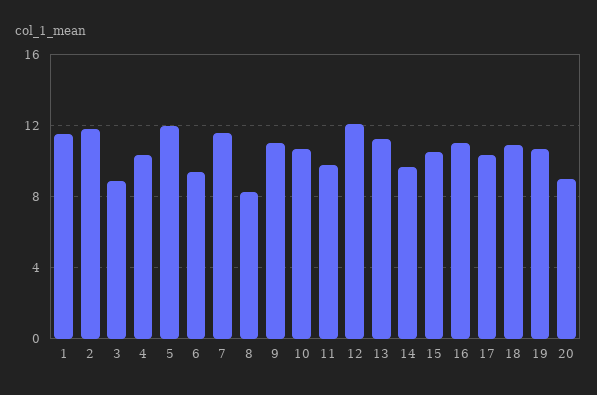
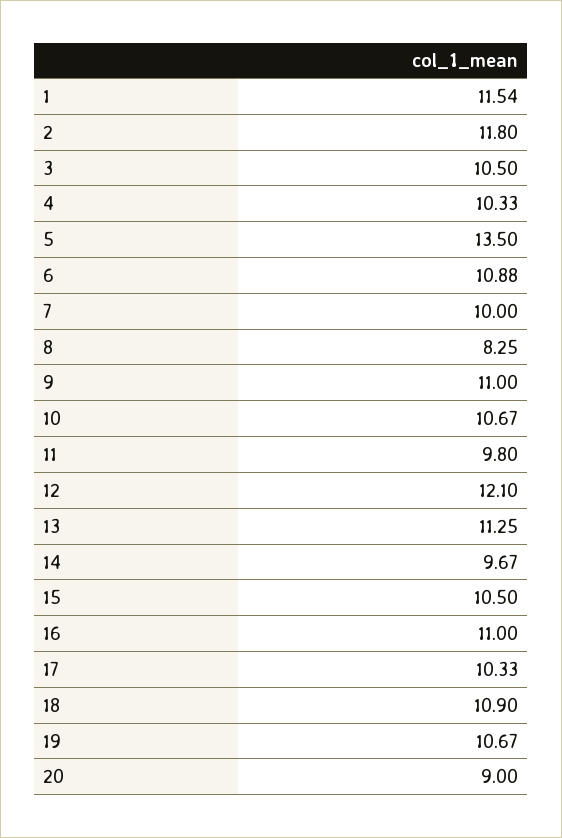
  {
    "1": 11.54,
    "2": 11.8,
-   "3": 9,
+   "3": 10.5,
    "4": 10.33,
-   "5": 12,
+   "5": 13.5,
-   "6": 9.5,
+   "6": 10.88,
-   "7": 11.5,
+   "7": 10,
    "8": 8.25,
    "9": 11,
    "10": 10.67,
    "11": 9.8,
    "12": 12.1,
    "13": 11.25,
    "14": 9.67,
    "15": 10.5,
    "16": 11,
    "17": 10.33,
    "18": 10.9,
    "19": 10.67,
    "20": 9
  }

